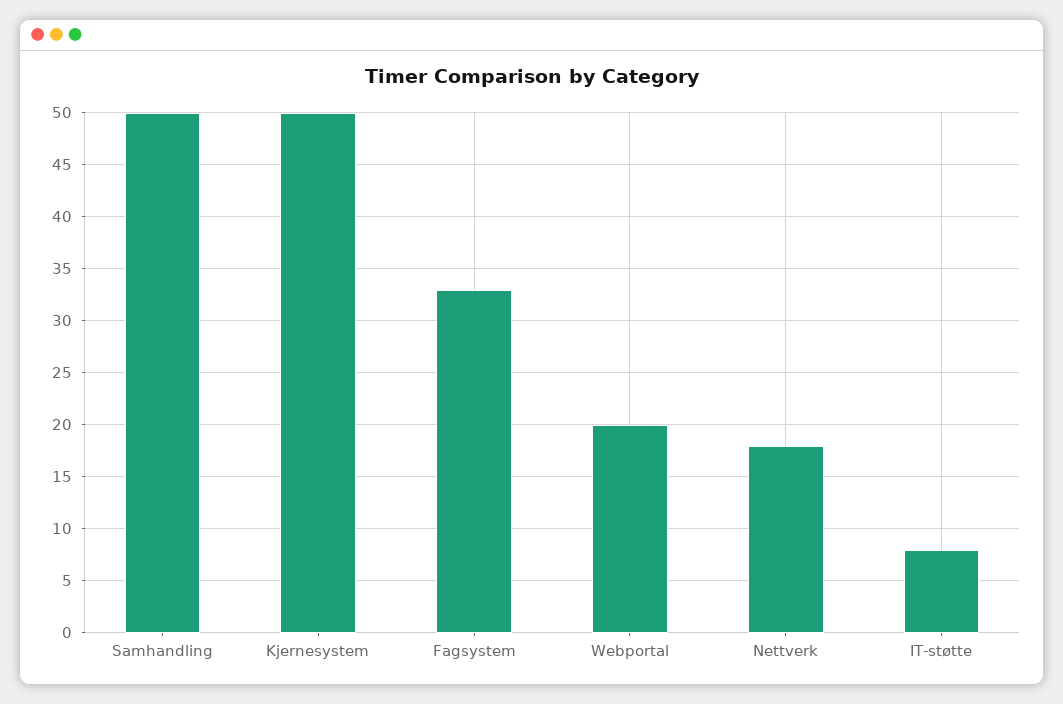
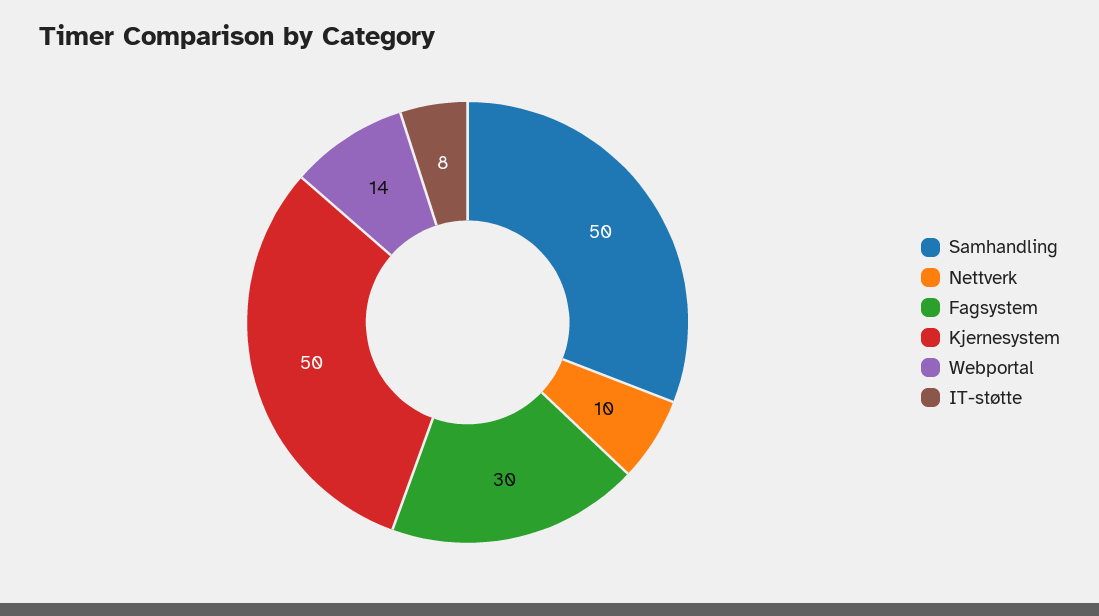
  {
    "Samhandling": 50,
    "Kjernesystem": 50,
-   "Fagsystem": 33,
+   "Fagsystem": 30,
-   "Webportal": 20,
+   "Webportal": 14,
-   "Nettverk": 18,
+   "Nettverk": 10,
    "IT-støtte": 8
  }

